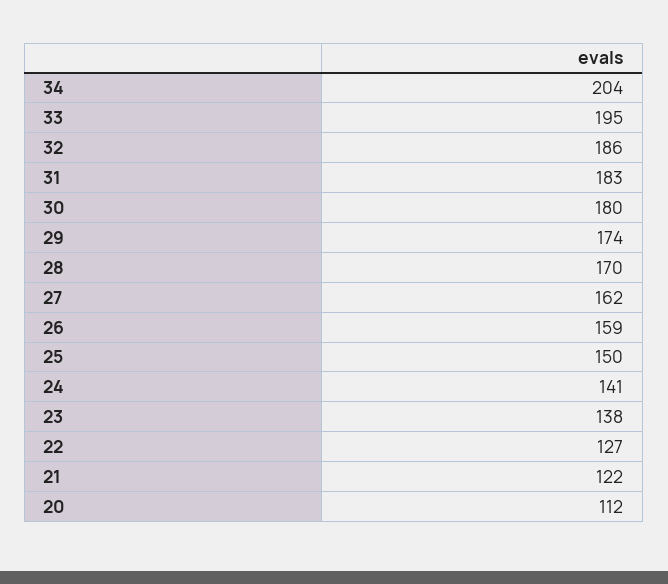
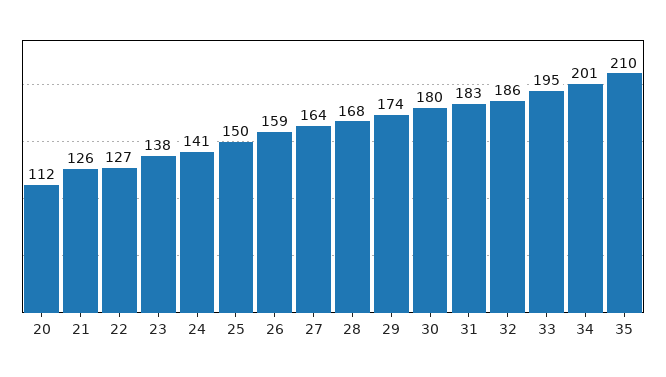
  {
-   "34": 204,
+   "34": 201,
    "33": 195,
    "32": 186,
    "31": 183,
    "30": 180,
    "29": 174,
-   "28": 170,
+   "28": 168,
-   "27": 162,
+   "27": 164,
    "26": 159,
    "25": 150,
    "24": 141,
    "23": 138,
    "22": 127,
-   "21": 122,
+   "21": 126,
-   "20": 112
+   "20": 112,
+   "35": 210
  }

